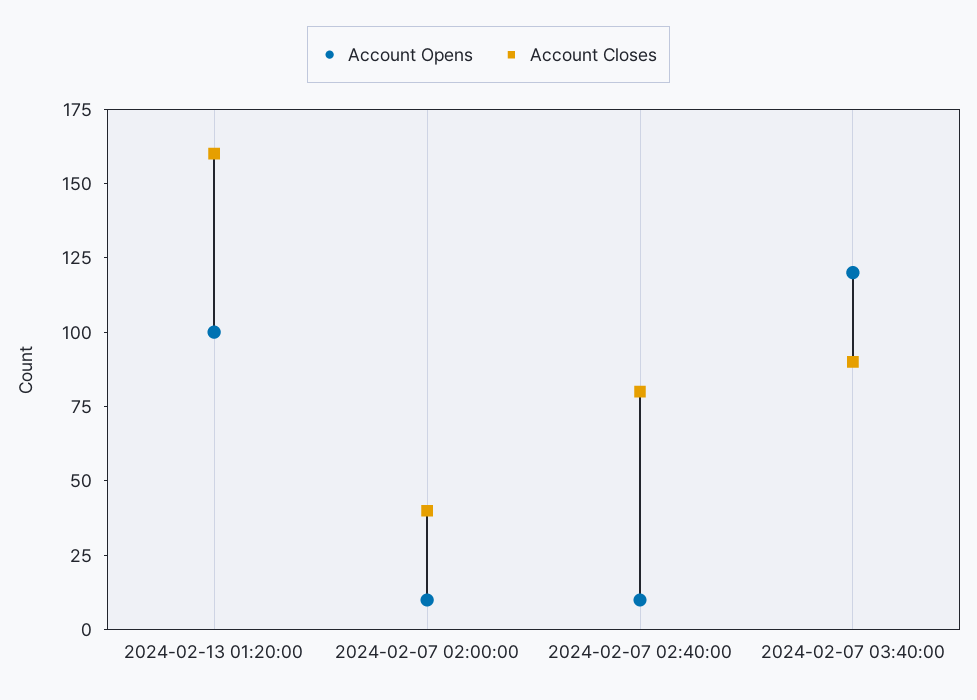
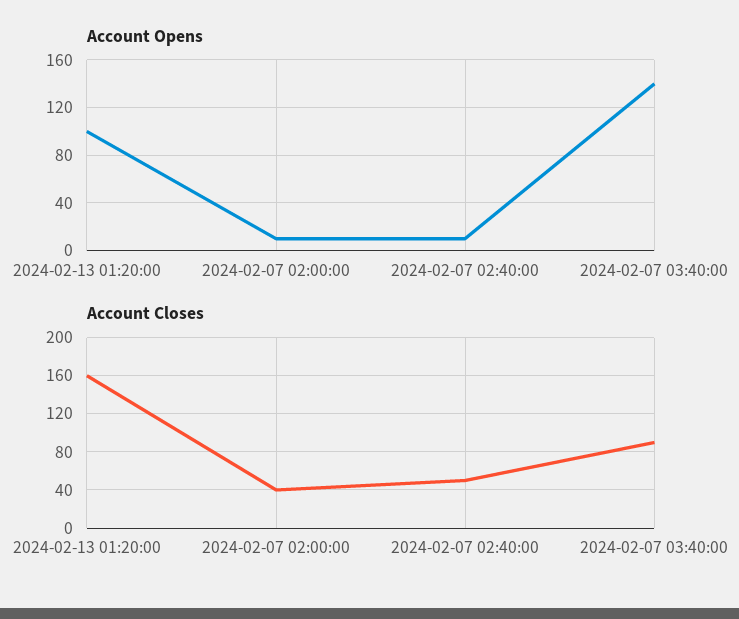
  {
    "Account Opens": {
      "2024-02-13 01:20:00": 100,
      "2024-02-07 02:00:00": 10,
      "2024-02-07 02:40:00": 10,
-     "2024-02-07 03:40:00": 120
+     "2024-02-07 03:40:00": 140
    },
    "Account Closes": {
      "2024-02-13 01:20:00": 160,
      "2024-02-07 02:00:00": 40,
-     "2024-02-07 02:40:00": 80,
+     "2024-02-07 02:40:00": 50,
      "2024-02-07 03:40:00": 90
    }
  }

